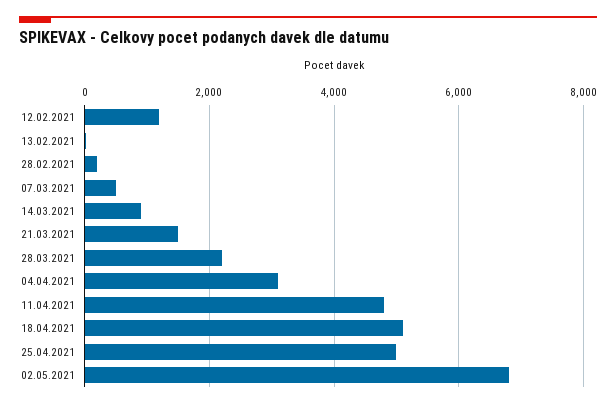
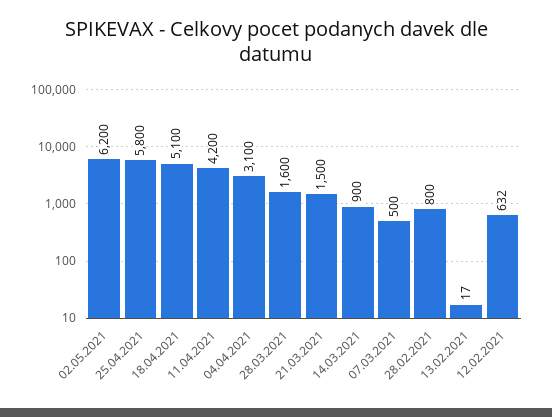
  {
-   "12.02.2021": 1200,
+   "12.02.2021": 632,
    "13.02.2021": 17,
-   "28.02.2021": 200,
+   "28.02.2021": 800,
    "07.03.2021": 500,
    "14.03.2021": 900,
    "21.03.2021": 1500,
-   "28.03.2021": 2200,
+   "28.03.2021": 1600,
    "04.04.2021": 3100,
-   "11.04.2021": 4800,
+   "11.04.2021": 4200,
    "18.04.2021": 5100,
-   "25.04.2021": 5000,
+   "25.04.2021": 5800,
-   "02.05.2021": 6800
+   "02.05.2021": 6200
  }

